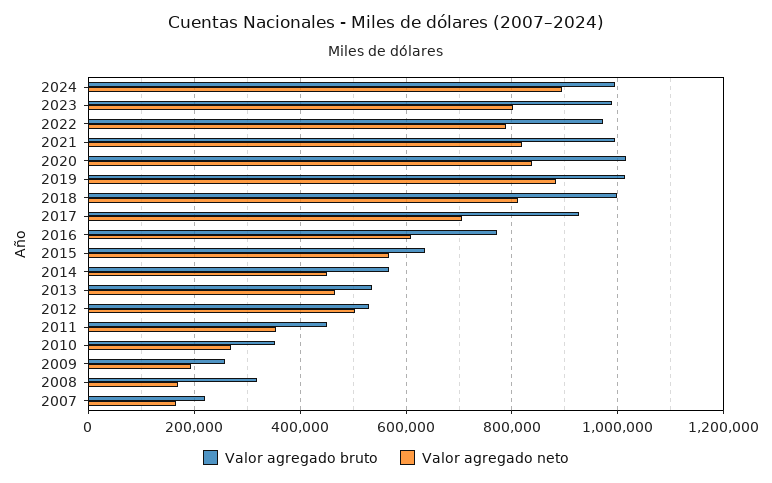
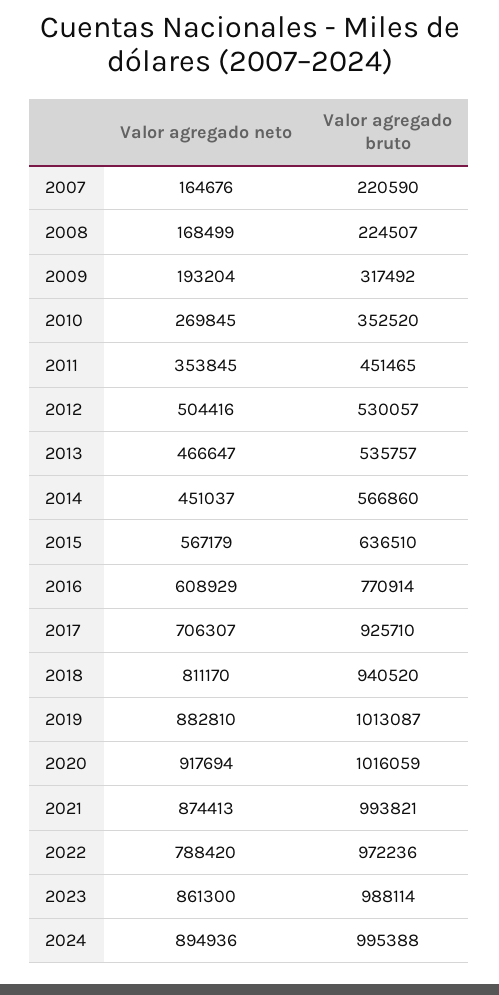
  {
    "Valor agregado bruto": {
      "2024": 995388,
      "2023": 988114,
      "2022": 972236,
      "2021": 993821,
      "2020": 1016059,
      "2019": 1013087,
-     "2018": 1000000,
+     "2018": 940520,
      "2017": 925710,
      "2016": 770914,
      "2015": 636510,
      "2014": 566860,
      "2013": 535757,
      "2012": 530057,
      "2011": 451465,
      "2010": 352520,
-     "2009": 260000,
+     "2009": 317492,
-     "2008": 320000,
+     "2008": 224507,
      "2007": 220590
    },
    "Valor agregado neto": {
      "2024": 894936,
-     "2023": 800000,
+     "2023": 861300,
      "2022": 788420,
-     "2021": 820000,
+     "2021": 874413,
-     "2020": 840000,
+     "2020": 917694,
      "2019": 882810,
      "2018": 811170,
      "2017": 706307,
      "2016": 608929,
      "2015": 567179,
      "2014": 451037,
      "2013": 466647,
      "2012": 504416,
      "2011": 353845,
      "2010": 269845,
      "2009": 193204,
      "2008": 168499,
      "2007": 164676
    }
  }

